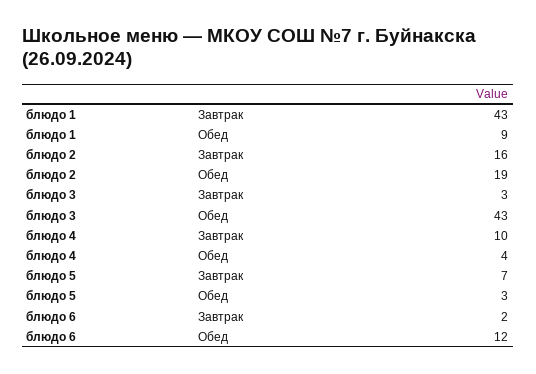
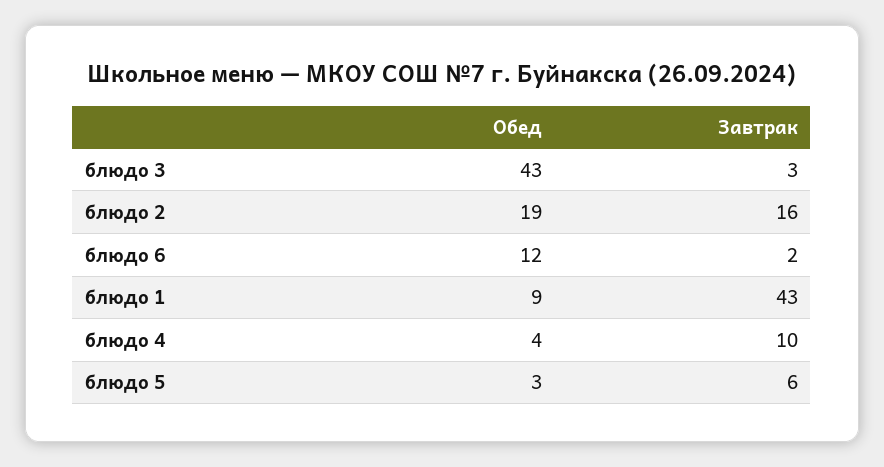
  {
    "блюдо 1": {
      "Завтрак": 43,
      "Обед": 9
    },
    "блюдо 2": {
      "Завтрак": 16,
      "Обед": 19
    },
    "блюдо 3": {
      "Завтрак": 3,
      "Обед": 43
    },
    "блюдо 4": {
      "Завтрак": 10,
      "Обед": 4
    },
    "блюдо 5": {
-     "Завтрак": 7,
+     "Завтрак": 6,
      "Обед": 3
    },
    "блюдо 6": {
      "Завтрак": 2,
      "Обед": 12
    }
  }

